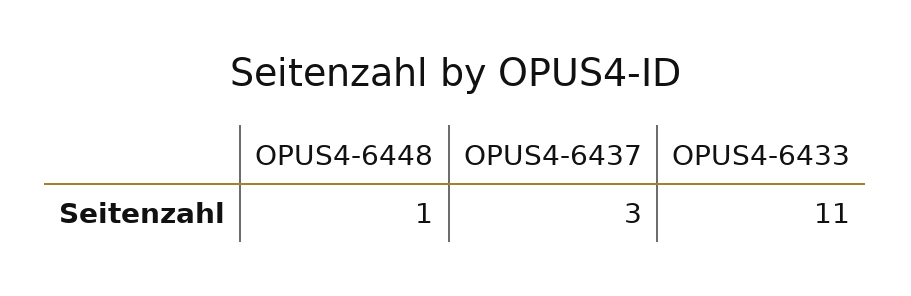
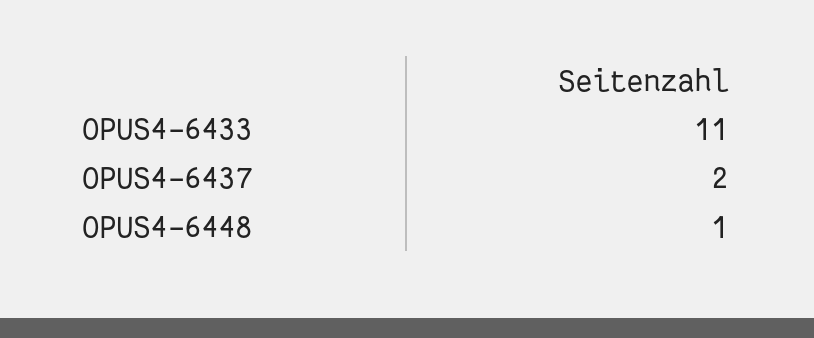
  {
    "OPUS4-6448": 1,
-   "OPUS4-6437": 3,
+   "OPUS4-6437": 2,
    "OPUS4-6433": 11
  }

